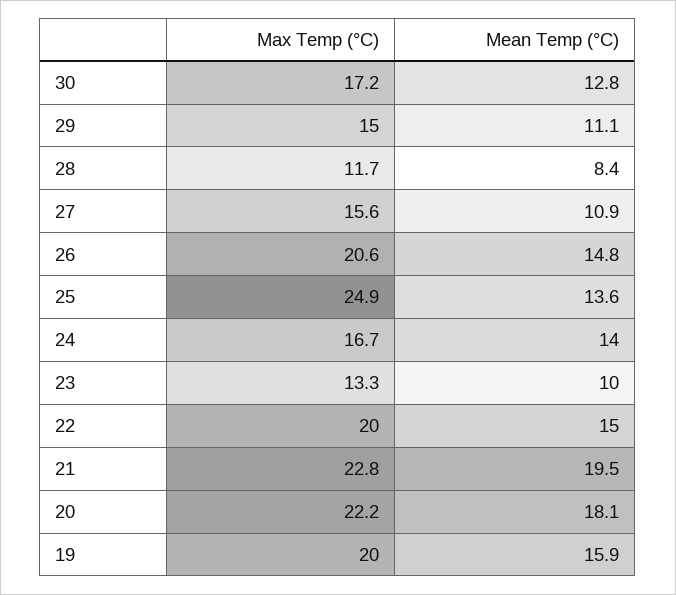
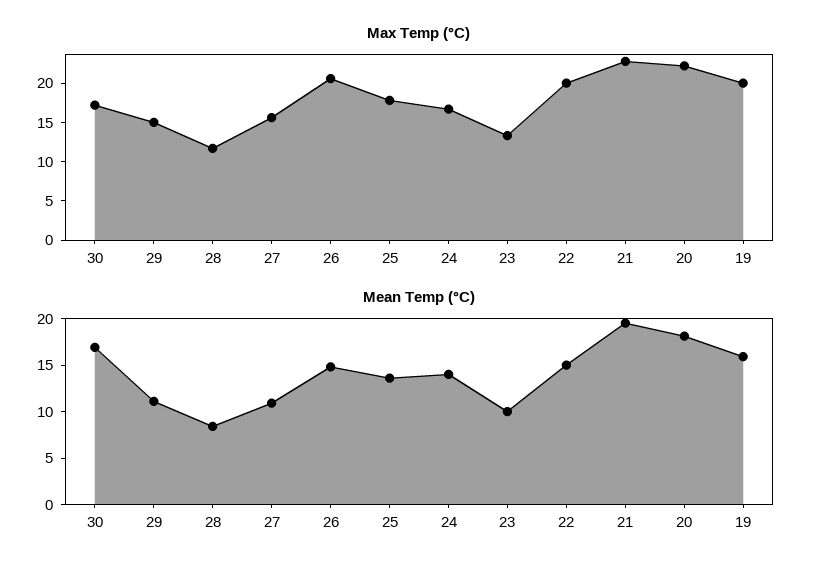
  {
    "Max Temp (°C)": {
      "30": 17.2,
      "29": 15,
      "28": 11.7,
      "27": 15.6,
      "26": 20.6,
-     "25": 24.9,
+     "25": 17.5,
      "24": 16.7,
      "23": 13.3,
      "22": 20,
      "21": 22.8,
      "20": 22.2,
      "19": 20
    },
    "Mean Temp (°C)": {
-     "30": 12.8,
+     "30": 17,
      "29": 11.1,
      "28": 8.4,
      "27": 10.9,
      "26": 14.8,
      "25": 13.6,
      "24": 14,
      "23": 10,
      "22": 15,
      "21": 19.5,
      "20": 18.1,
      "19": 15.9
    }
  }

